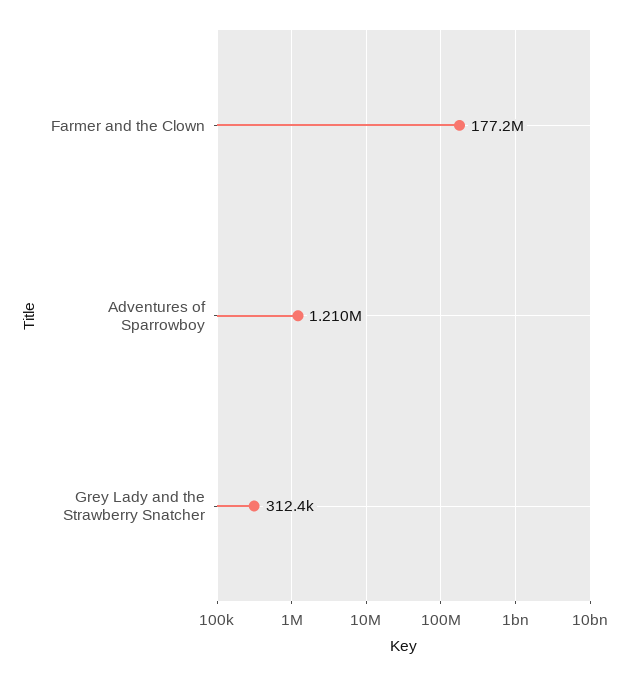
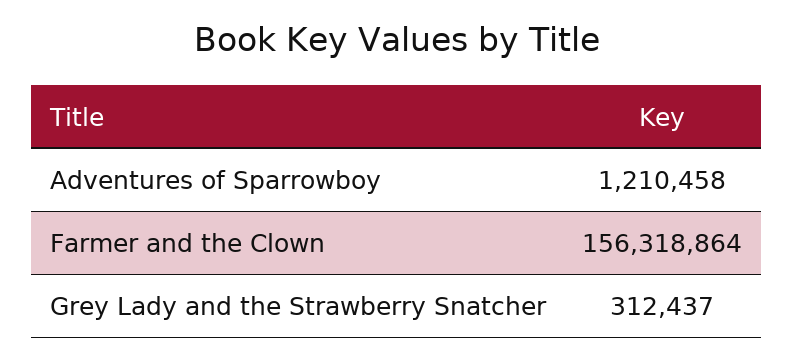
  {
-   "Farmer and the Clown": 177200000,
+   "Farmer and the Clown": 156318864,
    "Adventures of Sparrowboy": 1210458,
    "Grey Lady and the Strawberry Snatcher": 312437
  }

